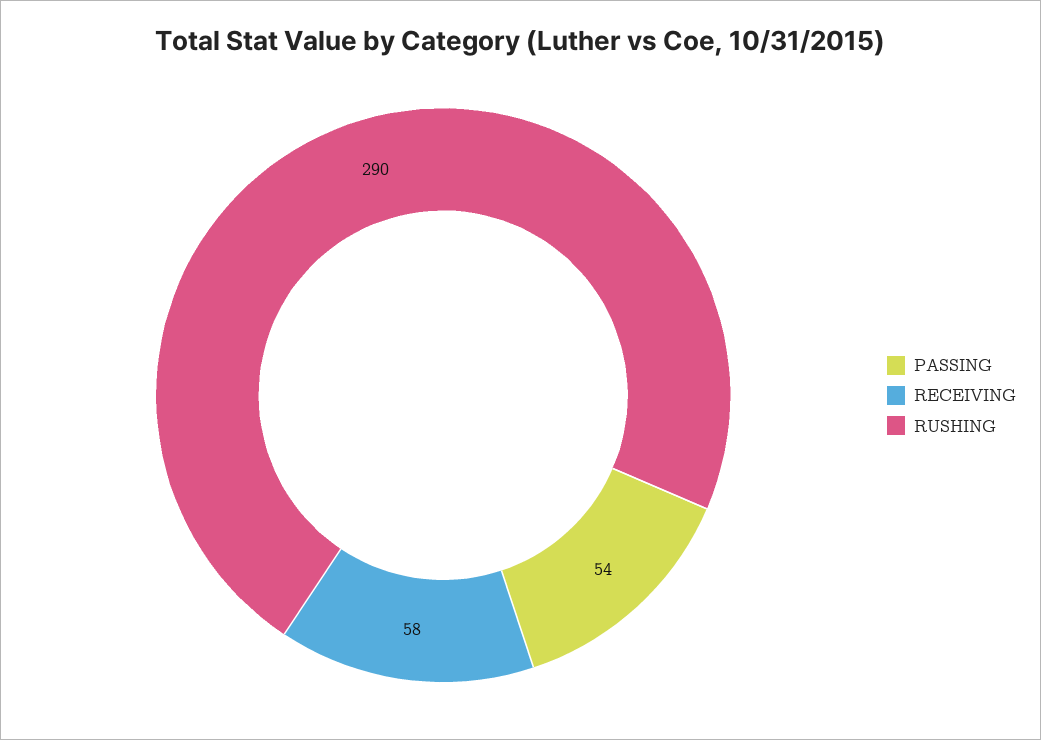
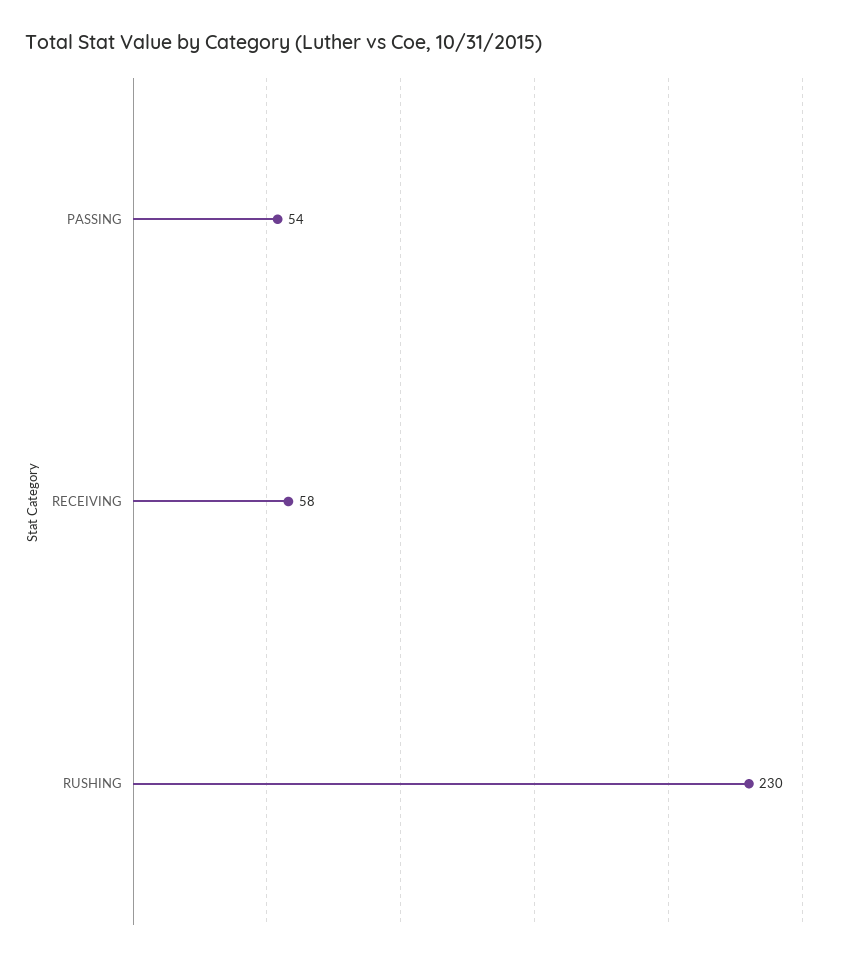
  {
    "PASSING": 54,
    "RECEIVING": 58,
-   "RUSHING": 290
+   "RUSHING": 230
  }

